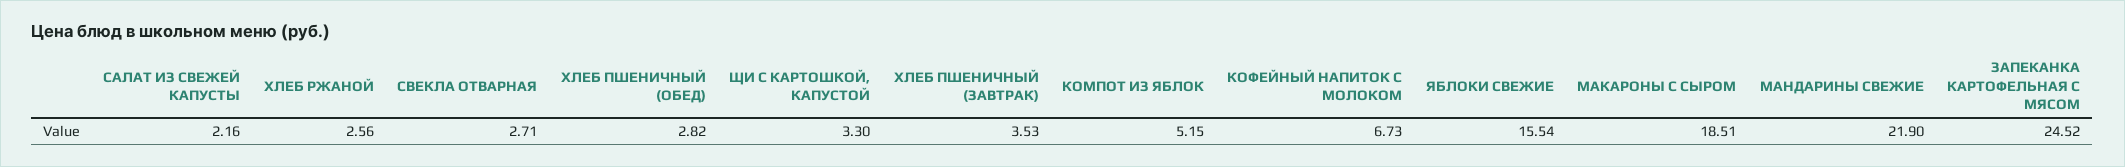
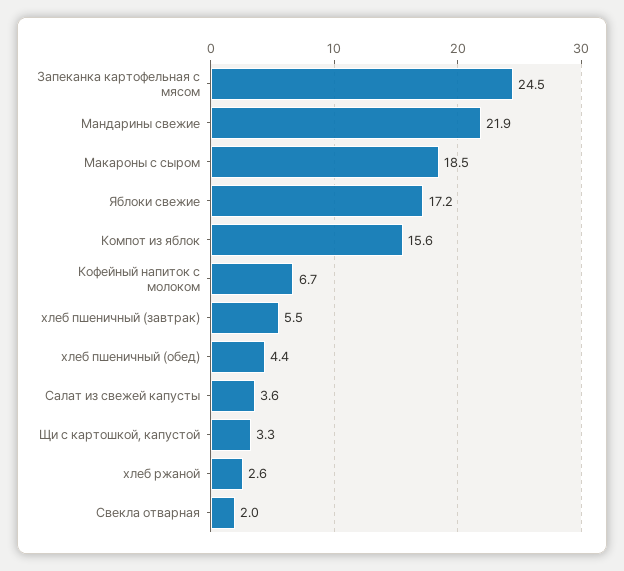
  {
-   "САЛАТ ИЗ СВЕЖЕЙ КАПУСТЫ": 2.16,
+   "САЛАТ ИЗ СВЕЖЕЙ КАПУСТЫ": 3.6,
    "ХЛЕБ РЖАНОЙ": 2.56,
-   "СВЕКЛА ОТВАРНАЯ": 2.71,
+   "СВЕКЛА ОТВАРНАЯ": 2,
-   "ХЛЕБ ПШЕНИЧНЫЙ (ОБЕД)": 2.82,
+   "ХЛЕБ ПШЕНИЧНЫЙ (ОБЕД)": 4.4,
    "ЩИ С КАРТОШКОЙ, КАПУСТОЙ": 3.3,
-   "ХЛЕБ ПШЕНИЧНЫЙ (ЗАВТРАК)": 3.53,
+   "ХЛЕБ ПШЕНИЧНЫЙ (ЗАВТРАК)": 5.5,
-   "КОМПОТ ИЗ ЯБЛОК": 5.15,
+   "КОМПОТ ИЗ ЯБЛОК": 15.6,
    "КОФЕЙНЫЙ НАПИТОК С МОЛОКОМ": 6.73,
-   "ЯБЛОКИ СВЕЖИЕ": 15.54,
+   "ЯБЛОКИ СВЕЖИЕ": 17.2,
    "МАКАРОНЫ С СЫРОМ": 18.51,
    "МАНДАРИНЫ СВЕЖИЕ": 21.9,
    "ЗАПЕКАНКА КАРТОФЕЛЬНАЯ С МЯСОМ": 24.52
  }

